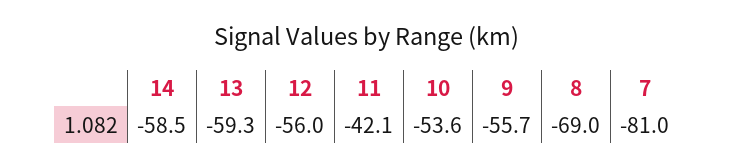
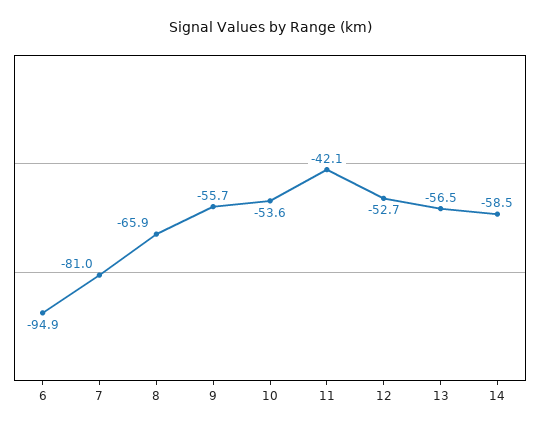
  {
    "14": -58.5,
-   "13": -59.3,
+   "13": -56.5,
-   "12": -56,
+   "12": -52.7,
    "11": -42.1,
    "10": -53.6,
    "9": -55.7,
-   "8": -69,
+   "8": -65.9,
-   "7": -81
+   "7": -81,
+   "6": -94.9
  }

